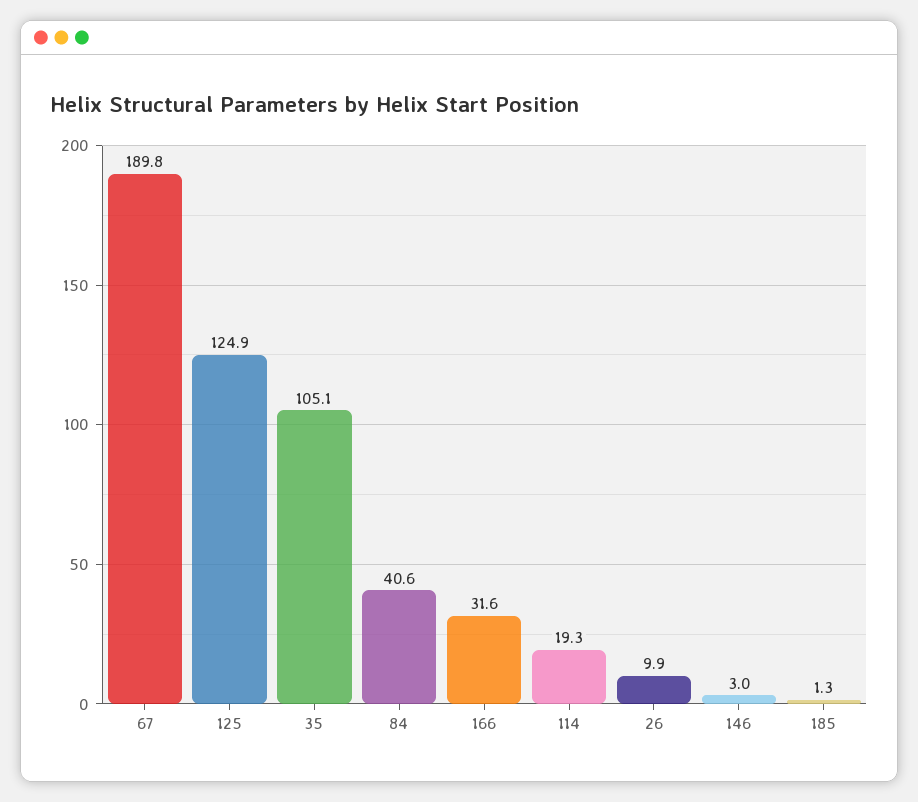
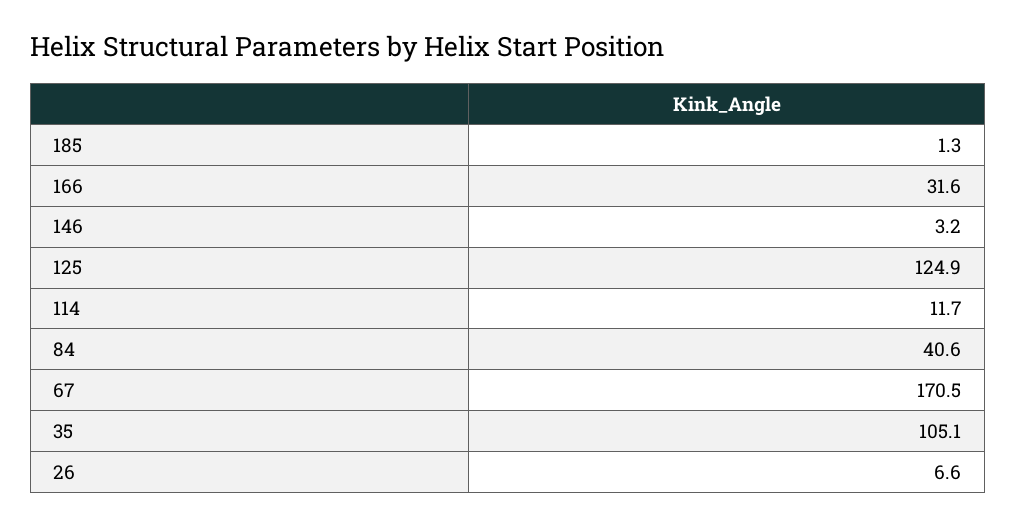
  {
-   "67": 189.8,
+   "67": 170.5,
    "125": 124.9,
    "35": 105.1,
    "84": 40.6,
    "166": 31.6,
-   "114": 19.3,
+   "114": 11.7,
-   "26": 9.9,
+   "26": 6.6,
-   "146": 3,
+   "146": 3.2,
    "185": 1.3
  }

